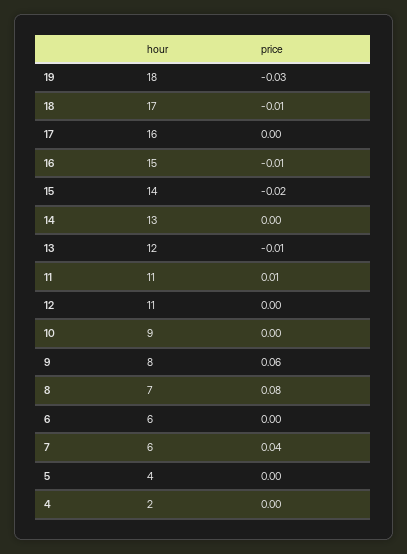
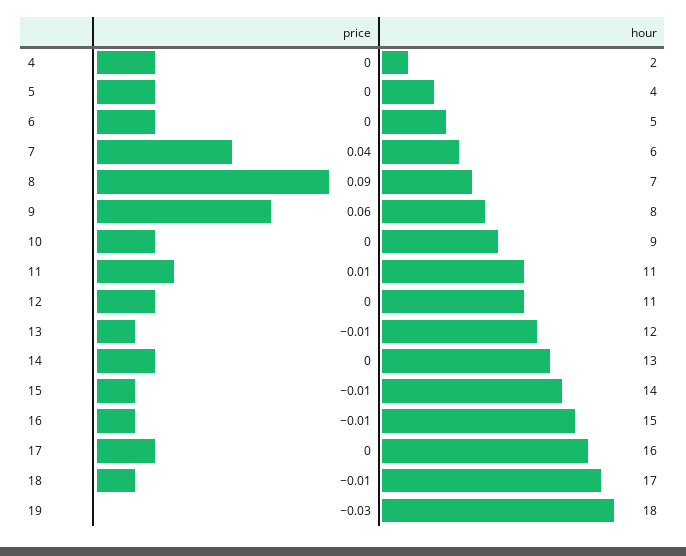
  {
    "hour": {
      "19": 18,
      "18": 17,
      "17": 16,
      "16": 15,
      "15": 14,
      "14": 13,
      "13": 12,
      "11": 11,
      "12": 11,
      "10": 9,
      "9": 8,
      "8": 7,
-     "6": 6,
+     "6": 5,
      "7": 6,
      "5": 4,
      "4": 2
    },
    "price": {
      "19": -0.03,
      "18": -0.01,
      "17": 0,
      "16": -0.01,
-     "15": -0.02,
+     "15": -0.01,
      "14": 0,
      "13": -0.01,
      "11": 0.01,
      "12": 0,
      "10": 0,
      "9": 0.06,
-     "8": 0.08,
+     "8": 0.09,
      "6": 0,
      "7": 0.04,
      "5": 0,
      "4": 0
    }
  }

